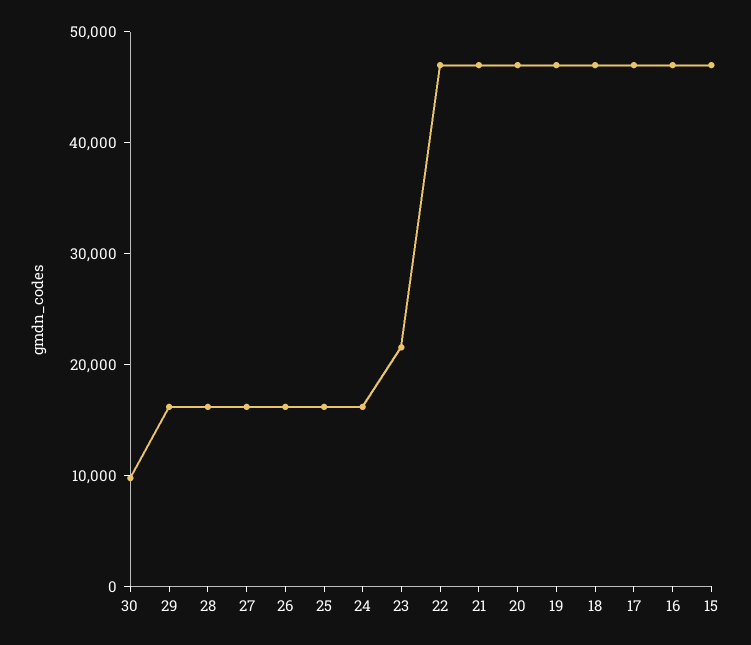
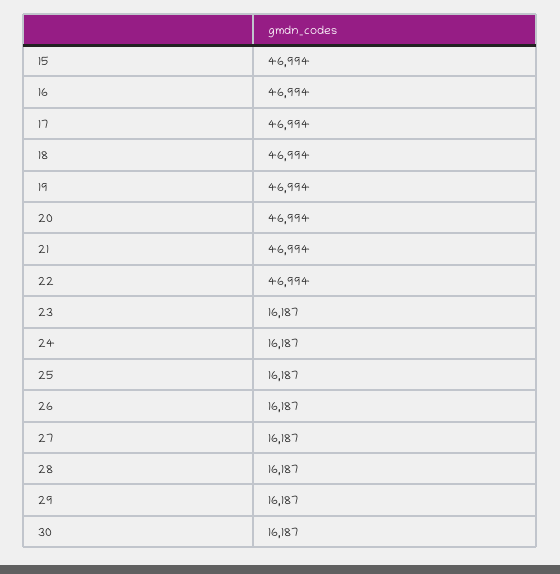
  {
-   "30": 10000,
+   "30": 16187,
    "29": 16187,
    "28": 16187,
    "27": 16187,
    "26": 16187,
    "25": 16187,
    "24": 16187,
-   "23": 22000,
+   "23": 16187,
    "22": 46994,
    "21": 46994,
    "20": 46994,
    "19": 46994,
    "18": 46994,
    "17": 46994,
    "16": 46994,
    "15": 46994
  }

